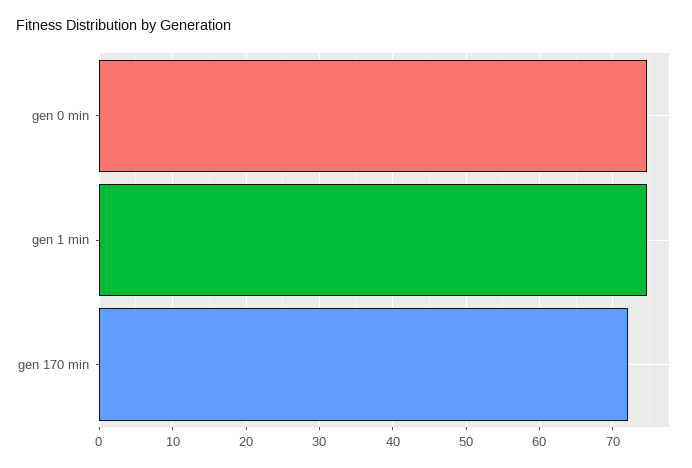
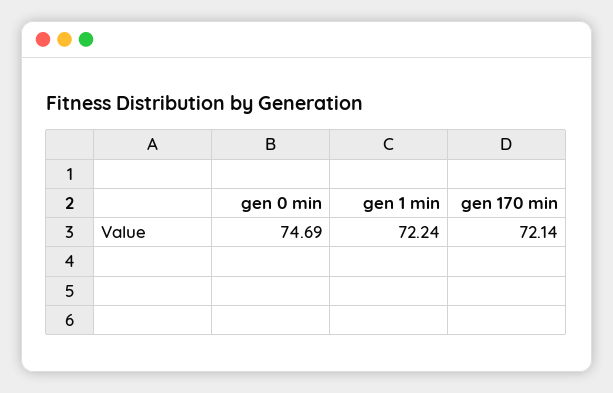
  {
    "gen 0 min": 74.69,
-   "gen 1 min": 75,
+   "gen 1 min": 72.24,
    "gen 170 min": 72.14
  }

